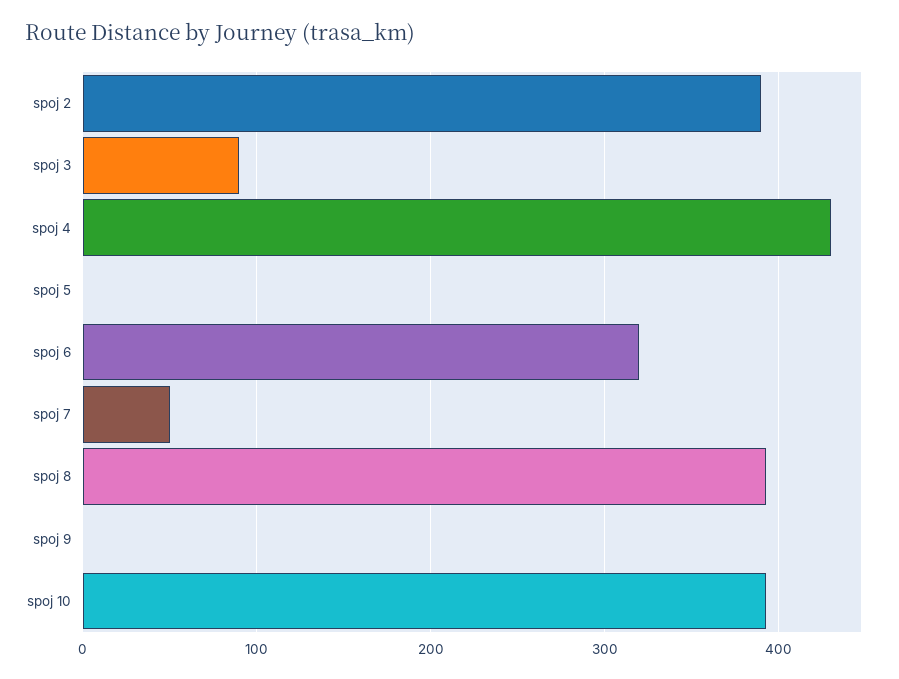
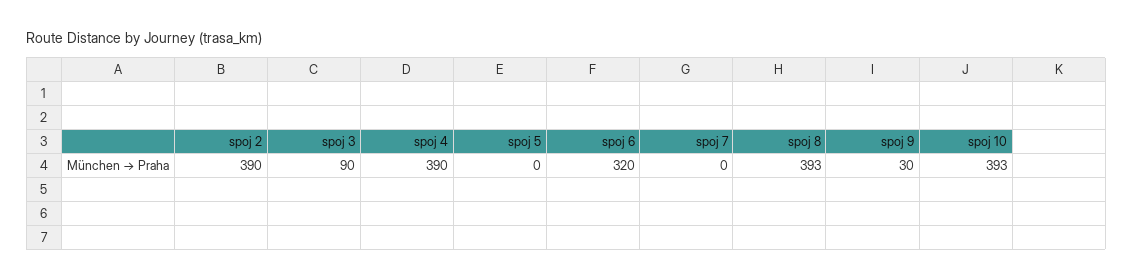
  {
    "spoj 2": 390,
    "spoj 3": 90,
-   "spoj 4": 430,
+   "spoj 4": 390,
    "spoj 5": 0,
    "spoj 6": 320,
-   "spoj 7": 50,
+   "spoj 7": 0,
    "spoj 8": 393,
-   "spoj 9": 0,
+   "spoj 9": 30,
    "spoj 10": 393
  }

